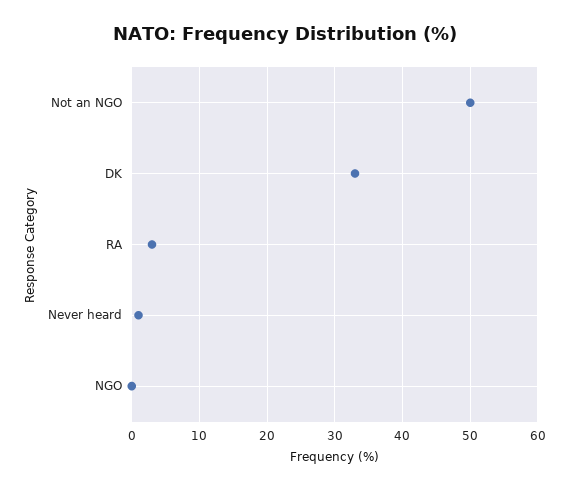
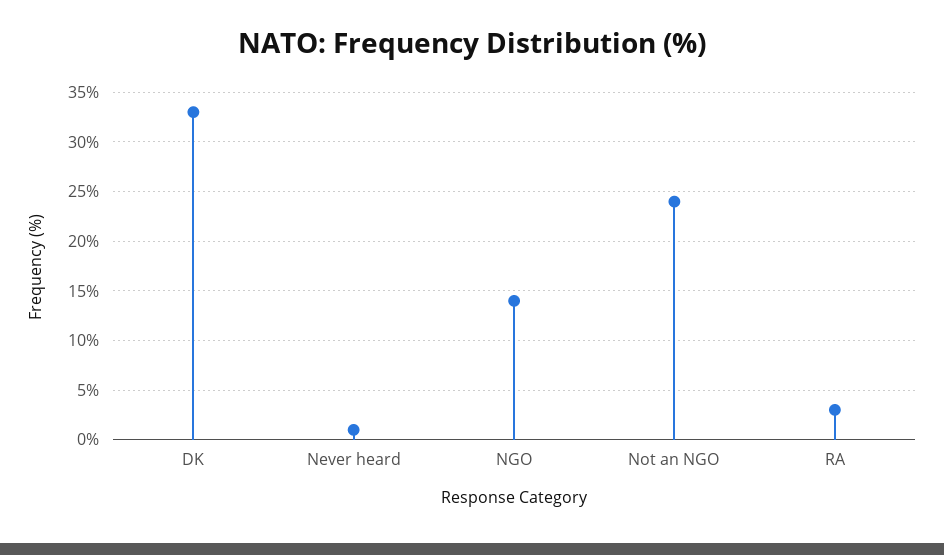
  {
-   "Not an NGO": 50,
+   "Not an NGO": 24,
    "DK": 33,
    "RA": 3,
    "Never heard": 1,
-   "NGO": 0
+   "NGO": 14
  }

